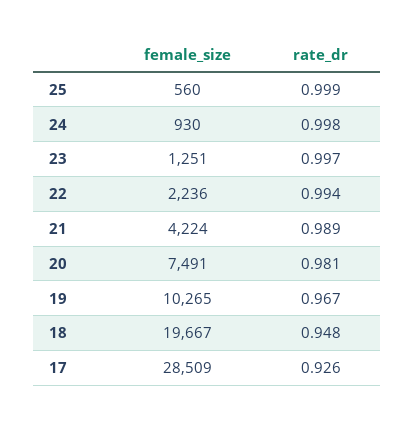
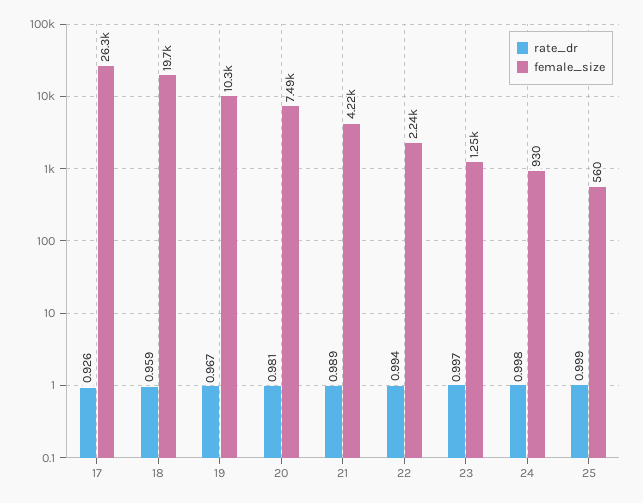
  {
    "female_size": {
      "25": 560,
      "24": 930,
      "23": 1251,
      "22": 2236,
      "21": 4224,
      "20": 7491,
      "19": 10265,
      "18": 19667,
-     "17": 28509
+     "17": 26300
    },
    "rate_dr": {
      "25": 0.999,
      "24": 0.998,
      "23": 0.997,
      "22": 0.994,
      "21": 0.989,
      "20": 0.981,
      "19": 0.967,
-     "18": 0.948,
+     "18": 0.959,
      "17": 0.926
    }
  }

